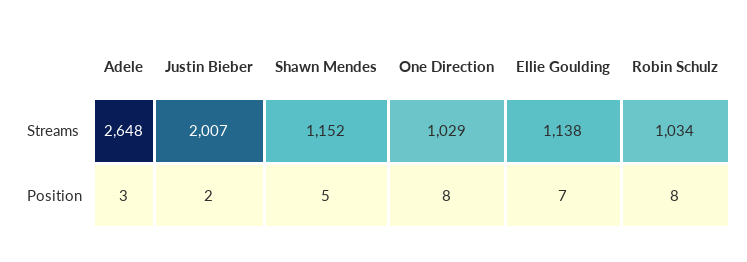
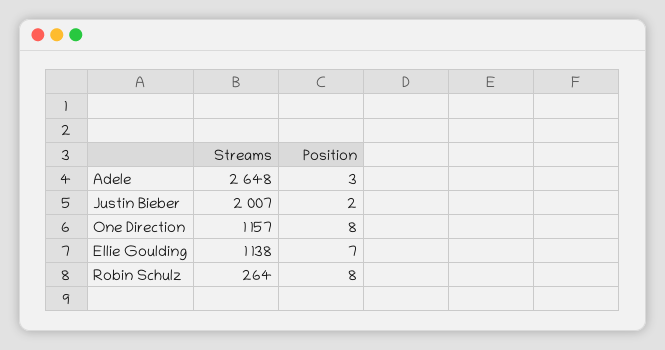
  {
    "Adele": {
      "Streams": 2648,
      "Position": 3
    },
    "Justin Bieber": {
      "Streams": 2007,
      "Position": 2
    },
-   "Shawn Mendes": {
-     "Streams": 1152,
-     "Position": 5
-   },
    "One Direction": {
-     "Streams": 1029,
+     "Streams": 1157,
      "Position": 8
    },
    "Ellie Goulding": {
      "Streams": 1138,
      "Position": 7
    },
    "Robin Schulz": {
-     "Streams": 1034,
+     "Streams": 264,
      "Position": 8
    }
  }

